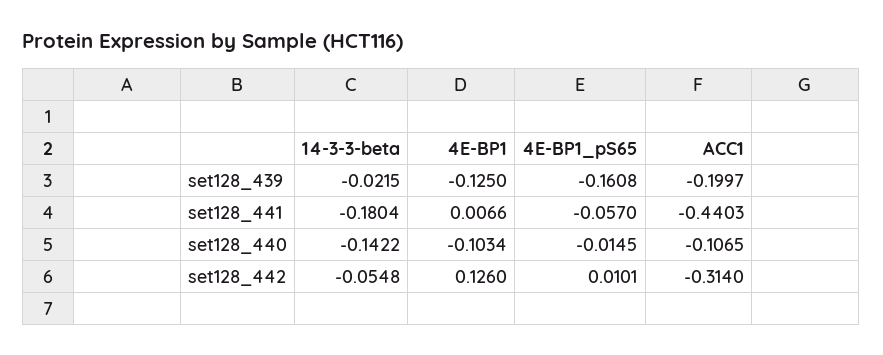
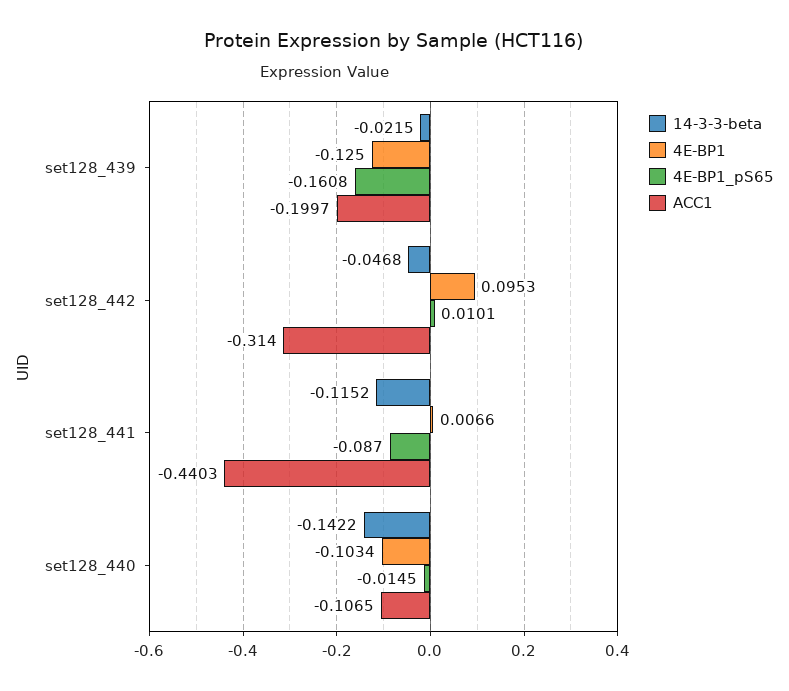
  {
    "14-3-3-beta": {
      "set128_439": -0.0215,
-     "set128_441": -0.1804,
+     "set128_441": -0.1152,
      "set128_440": -0.1422,
-     "set128_442": -0.0548
+     "set128_442": -0.0468
    },
    "4E-BP1": {
      "set128_439": -0.125,
      "set128_441": 0.0066,
      "set128_440": -0.1034,
-     "set128_442": 0.126
+     "set128_442": 0.0953
    },
    "4E-BP1_pS65": {
      "set128_439": -0.1608,
-     "set128_441": -0.057,
+     "set128_441": -0.087,
      "set128_440": -0.0145,
      "set128_442": 0.0101
    },
    "ACC1": {
      "set128_439": -0.1997,
      "set128_441": -0.4403,
      "set128_440": -0.1065,
      "set128_442": -0.314
    }
  }

